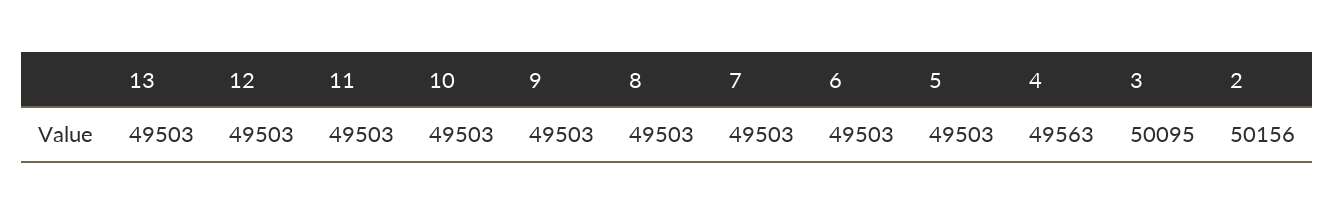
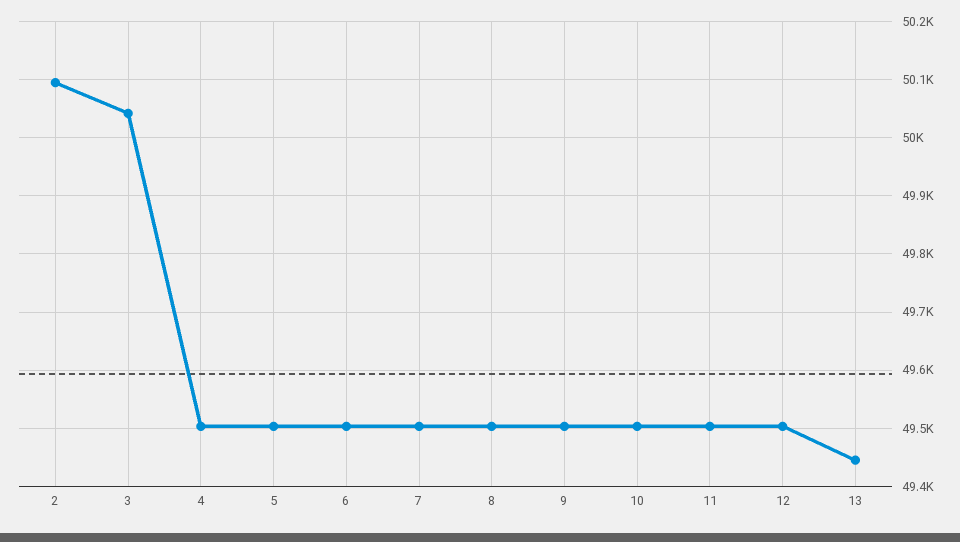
  {
-   "13": 49503,
+   "13": 49440,
    "12": 49503,
    "11": 49503,
    "10": 49503,
    "9": 49503,
    "8": 49503,
    "7": 49503,
    "6": 49503,
    "5": 49503,
-   "4": 49563,
+   "4": 49500,
-   "3": 50095,
+   "3": 50040,
-   "2": 50156
+   "2": 50100
  }

